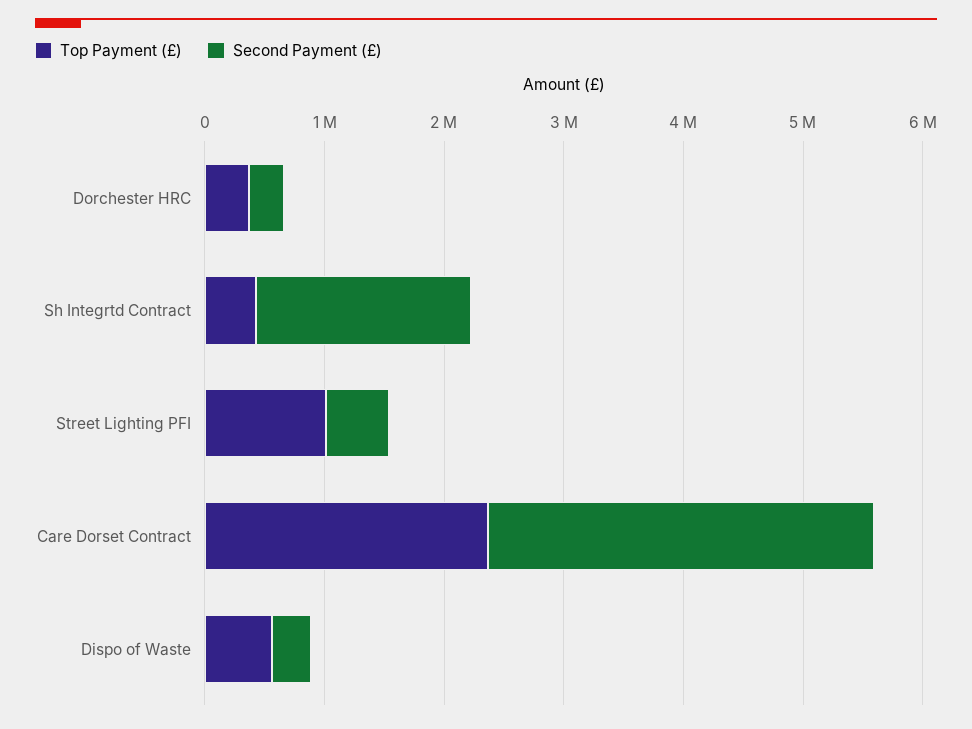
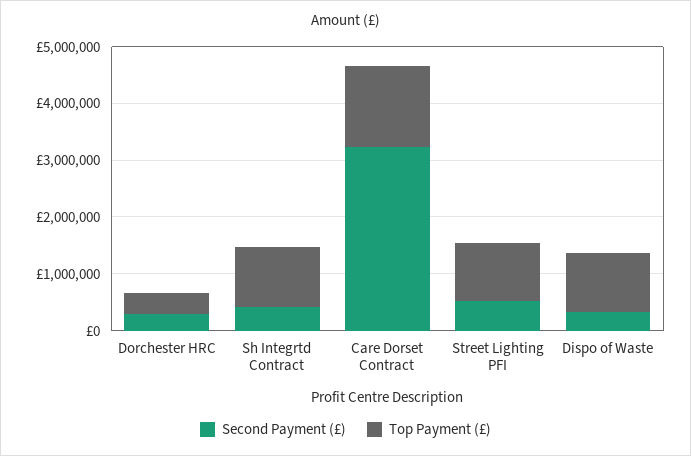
  {
    "Top Payment (£)": {
      "Dorchester HRC": 400000,
-     "Sh Integrtd Contract": 400000,
+     "Sh Integrtd Contract": 1000000,
      "Street Lighting PFI": 1000000,
-     "Care Dorset Contract": 2400000,
+     "Care Dorset Contract": 1400000,
-     "Dispo of Waste": 600000
+     "Dispo of Waste": 1000000
    },
    "Second Payment (£)": {
      "Dorchester HRC": 200000,
-     "Sh Integrtd Contract": 1800000,
+     "Sh Integrtd Contract": 400000,
      "Street Lighting PFI": 600000,
      "Care Dorset Contract": 3200000,
      "Dispo of Waste": 400000
    }
  }

